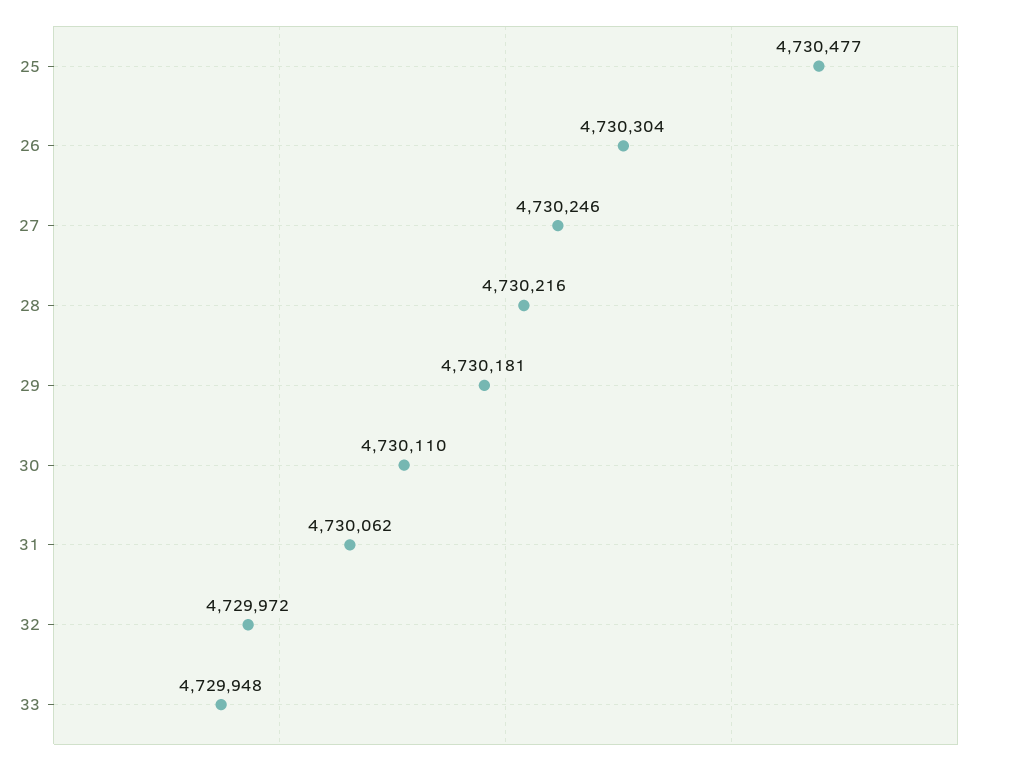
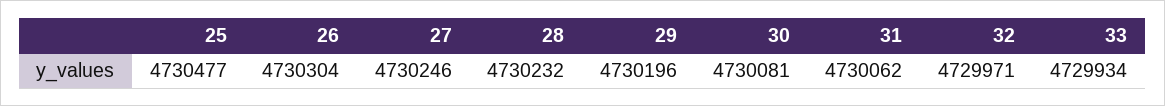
  {
    "25": 4730477,
    "26": 4730304,
    "27": 4730246,
-   "28": 4730216,
+   "28": 4730232,
-   "29": 4730181,
+   "29": 4730196,
-   "30": 4730110,
+   "30": 4730081,
    "31": 4730062,
-   "32": 4729972,
+   "32": 4729971,
-   "33": 4729948
+   "33": 4729934
  }

